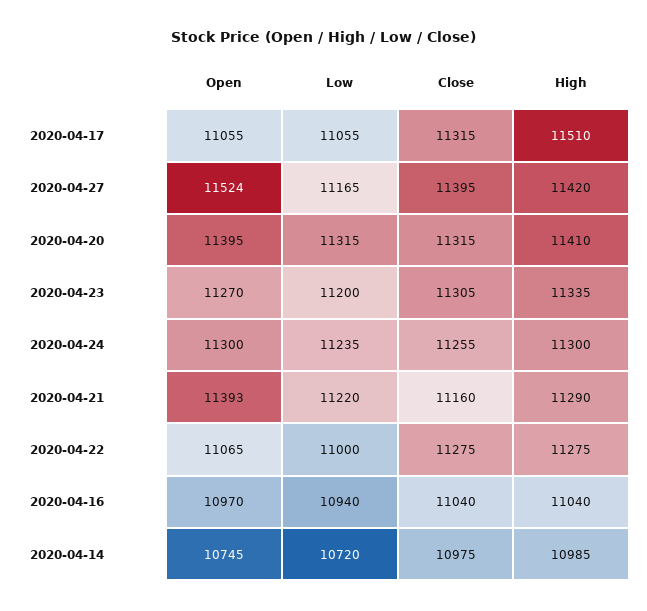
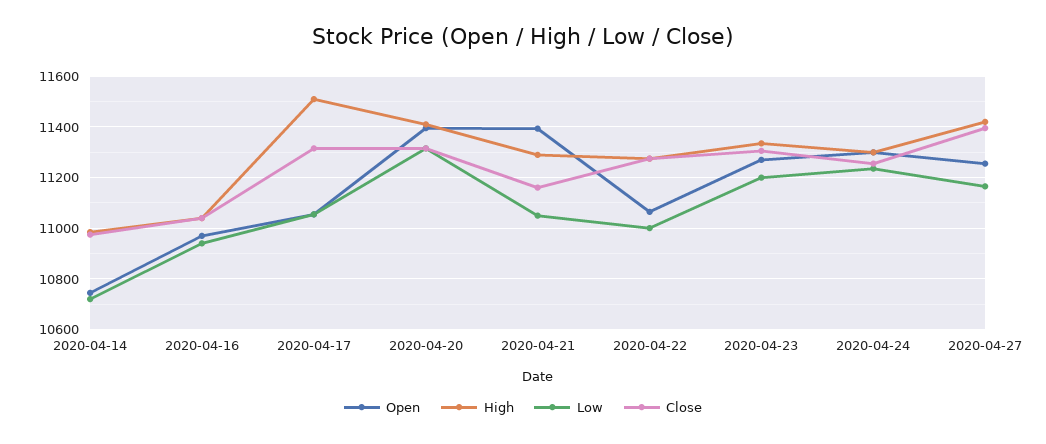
  {
    "Open": {
      "2020-04-17": 11055,
-     "2020-04-27": 11524,
+     "2020-04-27": 11250,
      "2020-04-20": 11395,
      "2020-04-23": 11270,
      "2020-04-24": 11300,
      "2020-04-21": 11393,
      "2020-04-22": 11065,
      "2020-04-16": 10970,
      "2020-04-14": 10745
    },
    "Low": {
      "2020-04-17": 11055,
      "2020-04-27": 11165,
      "2020-04-20": 11315,
      "2020-04-23": 11200,
      "2020-04-24": 11235,
-     "2020-04-21": 11220,
+     "2020-04-21": 11050,
      "2020-04-22": 11000,
      "2020-04-16": 10940,
      "2020-04-14": 10720
    },
    "Close": {
      "2020-04-17": 11315,
      "2020-04-27": 11395,
      "2020-04-20": 11315,
      "2020-04-23": 11305,
      "2020-04-24": 11255,
      "2020-04-21": 11160,
      "2020-04-22": 11275,
      "2020-04-16": 11040,
      "2020-04-14": 10975
    },
    "High": {
      "2020-04-17": 11510,
      "2020-04-27": 11420,
      "2020-04-20": 11410,
      "2020-04-23": 11335,
      "2020-04-24": 11300,
      "2020-04-21": 11290,
      "2020-04-22": 11275,
      "2020-04-16": 11040,
      "2020-04-14": 10985
    }
  }

